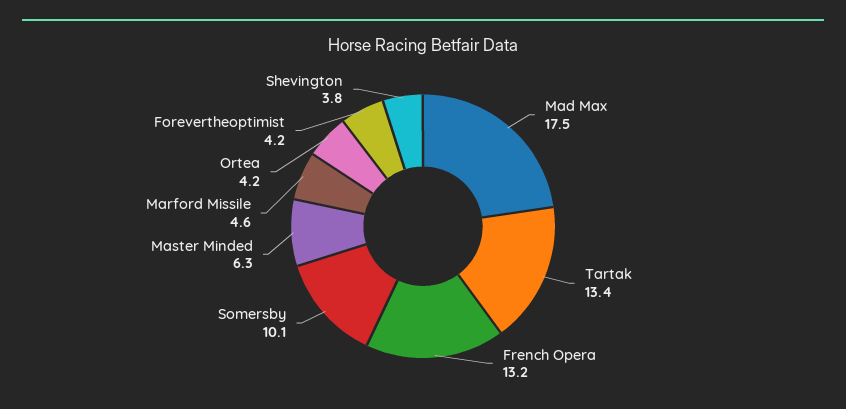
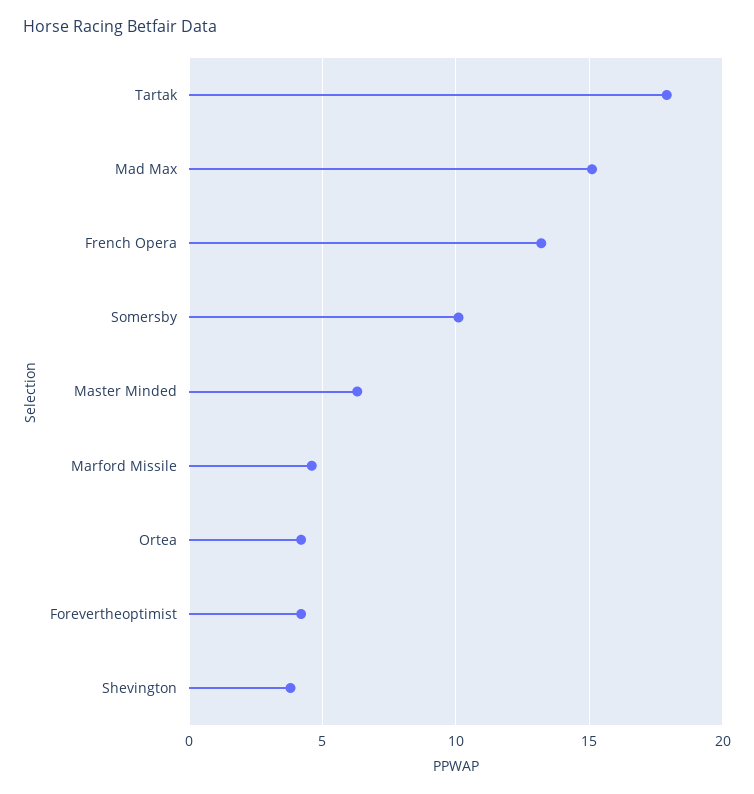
  {
-   "Mad Max": 17.5,
+   "Mad Max": 15,
-   "Tartak": 13.4,
+   "Tartak": 18,
    "French Opera": 13.2,
    "Somersby": 10.1,
    "Master Minded": 6.3,
    "Marford Missile": 4.6,
    "Ortea": 4.2,
    "Forevertheoptimist": 4.2,
    "Shevington": 3.8
  }

